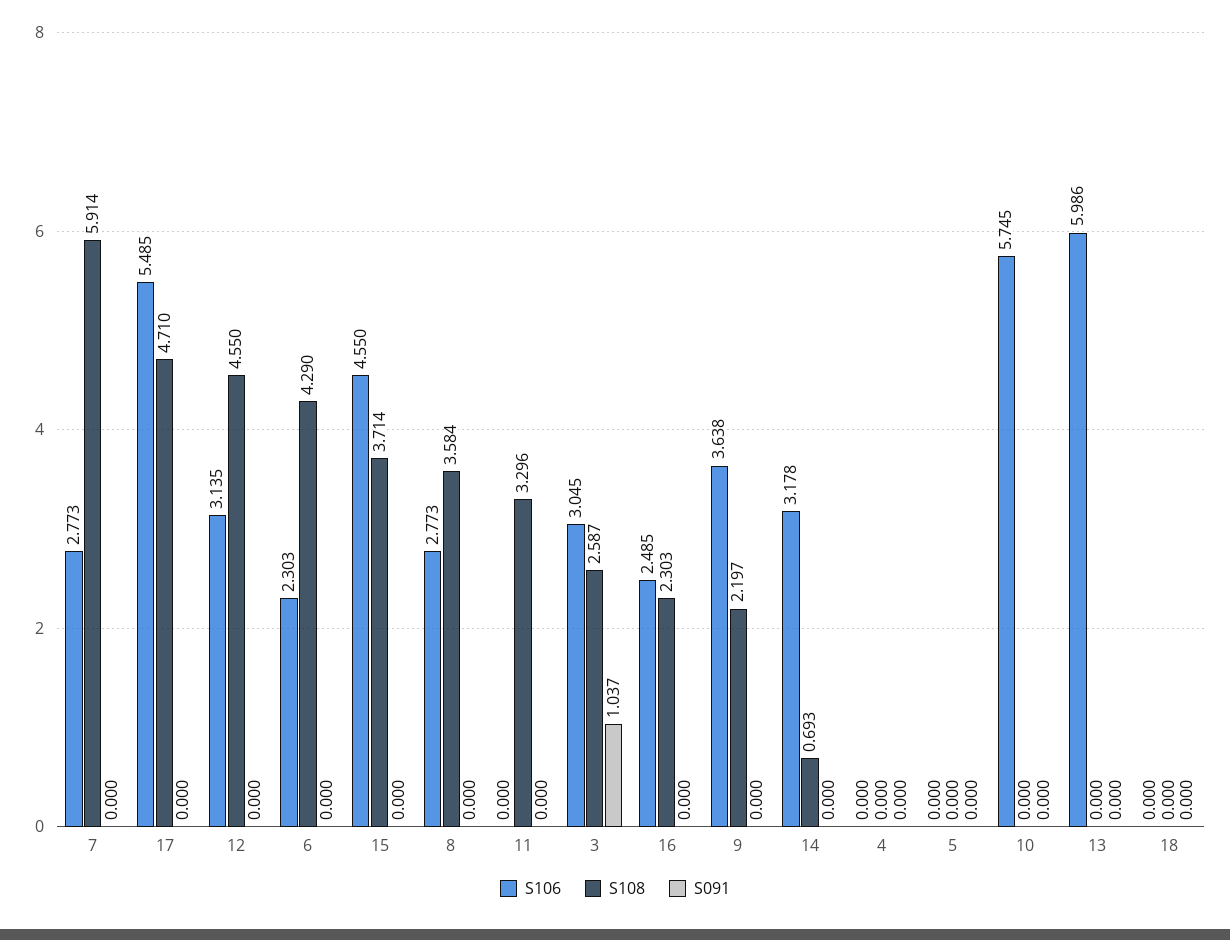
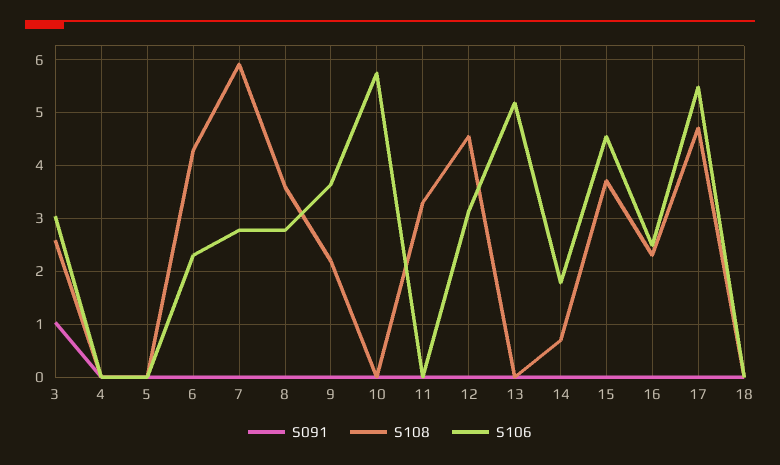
  {
    "S106": {
      "7": 2.773,
      "17": 5.485,
      "12": 3.135,
      "6": 2.303,
      "15": 4.55,
      "8": 2.773,
      "11": 0,
      "3": 3.045,
      "16": 2.485,
      "9": 3.638,
-     "14": 3.178,
+     "14": 1.8,
      "4": 0,
      "5": 0,
      "10": 5.745,
-     "13": 5.986,
+     "13": 5.2,
      "18": 0
    },
    "S108": {
      "7": 5.914,
      "17": 4.71,
      "12": 4.55,
      "6": 4.29,
      "15": 3.714,
      "8": 3.584,
      "11": 3.296,
      "3": 2.587,
      "16": 2.303,
      "9": 2.197,
      "14": 0.693,
      "4": 0,
      "5": 0,
      "10": 0,
      "13": 0,
      "18": 0
    },
    "S091": {
      "7": 0,
      "17": 0,
      "12": 0,
      "6": 0,
      "15": 0,
      "8": 0,
      "11": 0,
      "3": 1.037,
      "16": 0,
      "9": 0,
      "14": 0,
      "4": 0,
      "5": 0,
      "10": 0,
      "13": 0,
      "18": 0
    }
  }

